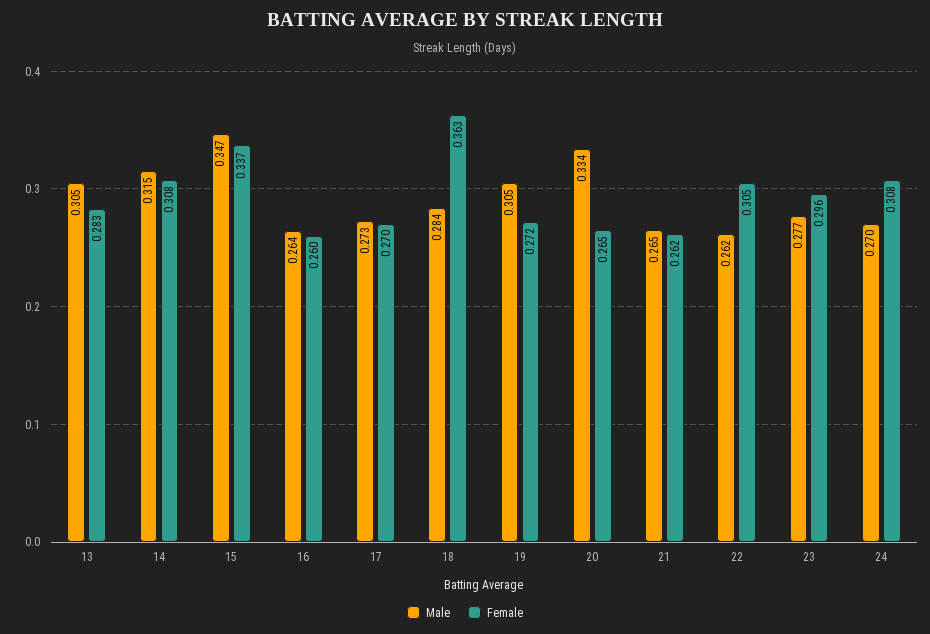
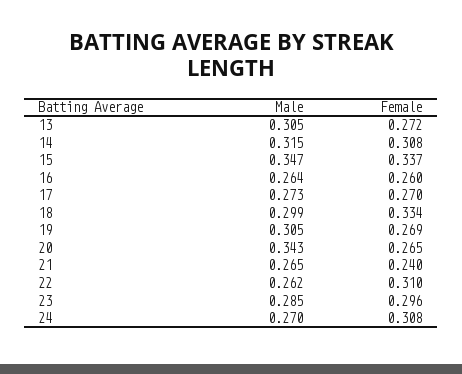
  {
    "Male": {
      "13": 0.305,
      "14": 0.315,
      "15": 0.347,
      "16": 0.264,
      "17": 0.273,
-     "18": 0.284,
+     "18": 0.299,
      "19": 0.305,
-     "20": 0.334,
+     "20": 0.343,
      "21": 0.265,
      "22": 0.262,
-     "23": 0.277,
+     "23": 0.285,
      "24": 0.27
    },
    "Female": {
-     "13": 0.283,
+     "13": 0.272,
      "14": 0.308,
      "15": 0.337,
      "16": 0.26,
      "17": 0.27,
-     "18": 0.363,
+     "18": 0.334,
-     "19": 0.272,
+     "19": 0.269,
      "20": 0.265,
-     "21": 0.262,
+     "21": 0.24,
-     "22": 0.305,
+     "22": 0.31,
      "23": 0.296,
      "24": 0.308
    }
  }

